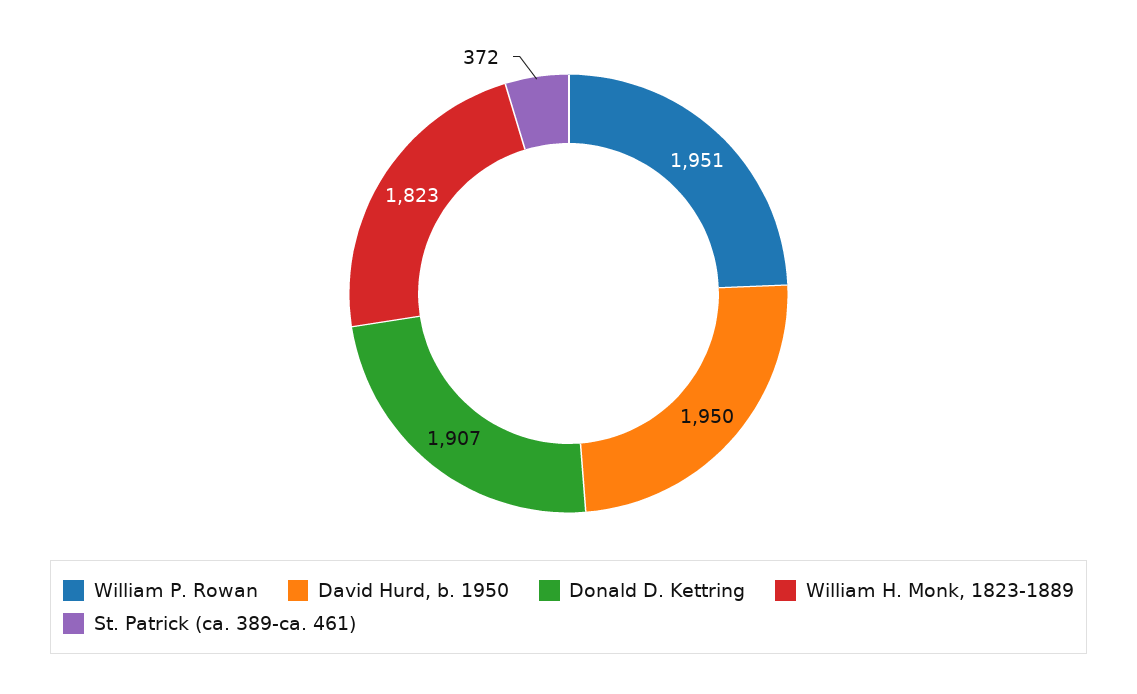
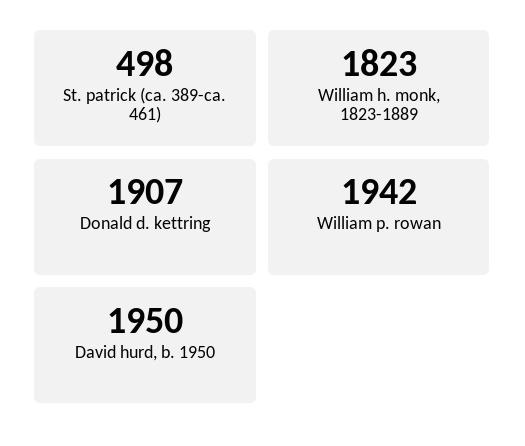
  {
-   "William P. Rowan": 1951,
+   "William P. Rowan": 1942,
    "David Hurd, b. 1950": 1950,
    "Donald D. Kettring": 1907,
    "William H. Monk, 1823-1889": 1823,
-   "St. Patrick (ca. 389-ca. 461)": 372
+   "St. Patrick (ca. 389-ca. 461)": 498
  }

